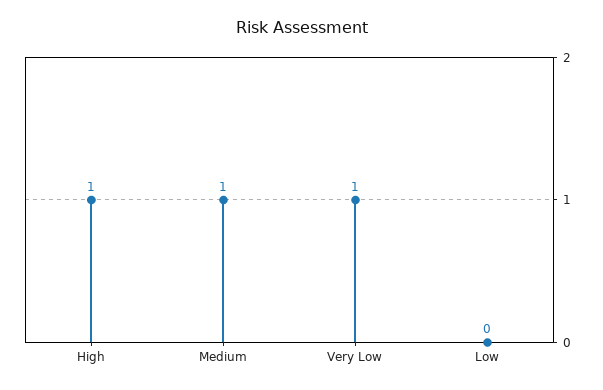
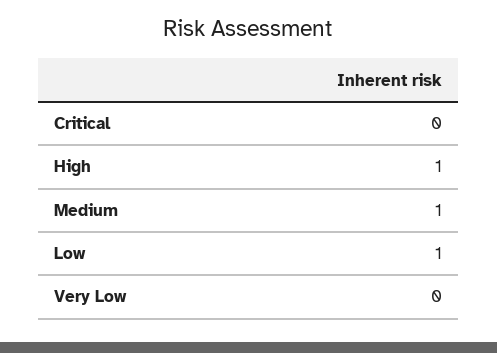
  {
    "High": 1,
    "Medium": 1,
-   "Very Low": 1,
+   "Very Low": 0,
-   "Low": 0
+   "Low": 1,
+   "Critical": 0
  }

